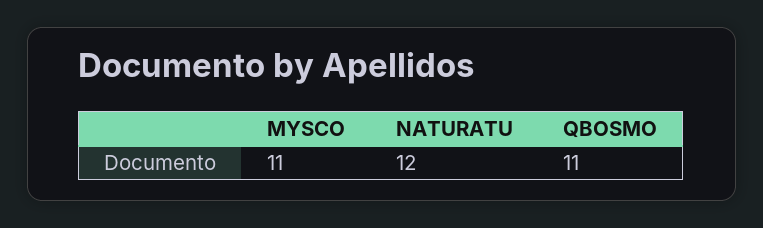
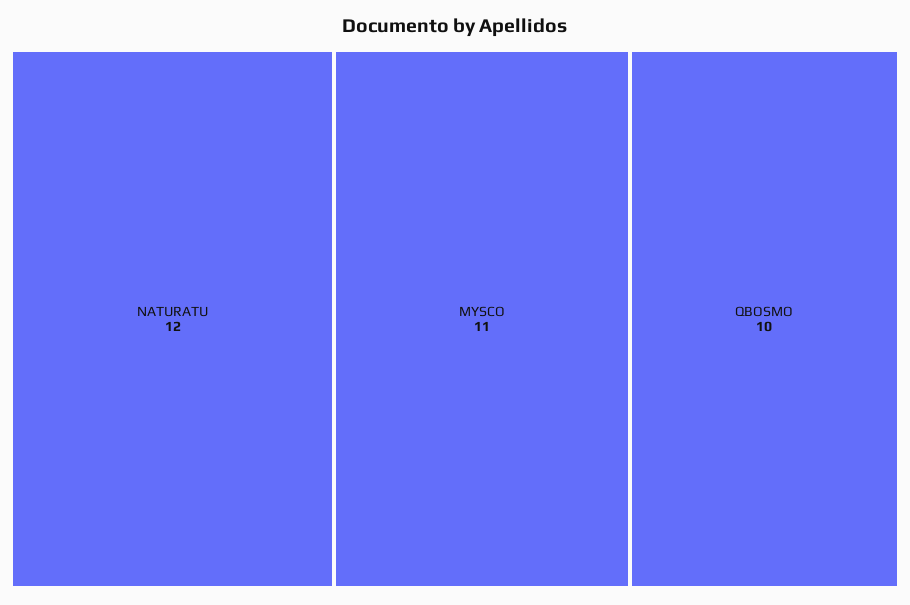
  {
    "MYSCO": 11,
    "NATURATU": 12,
-   "QBOSMO": 11
+   "QBOSMO": 10
  }

